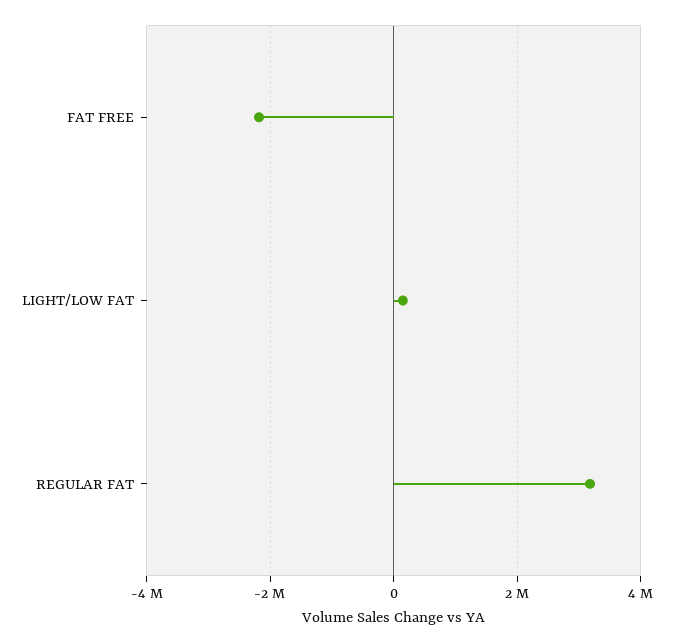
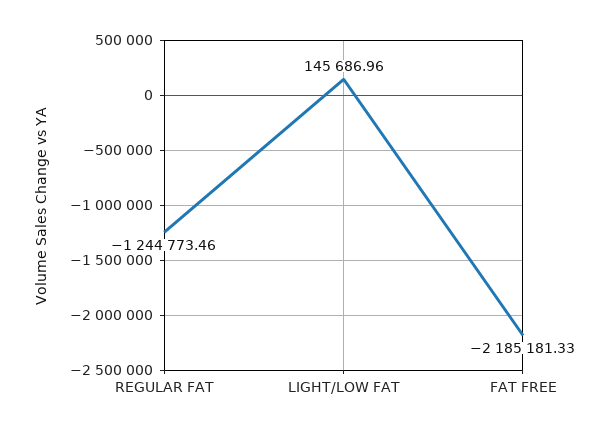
  {
    "FAT FREE": -2185181.33,
    "LIGHT/LOW FAT": 145686.96,
-   "REGULAR FAT": 3200000
+   "REGULAR FAT": -1244773.46
  }

